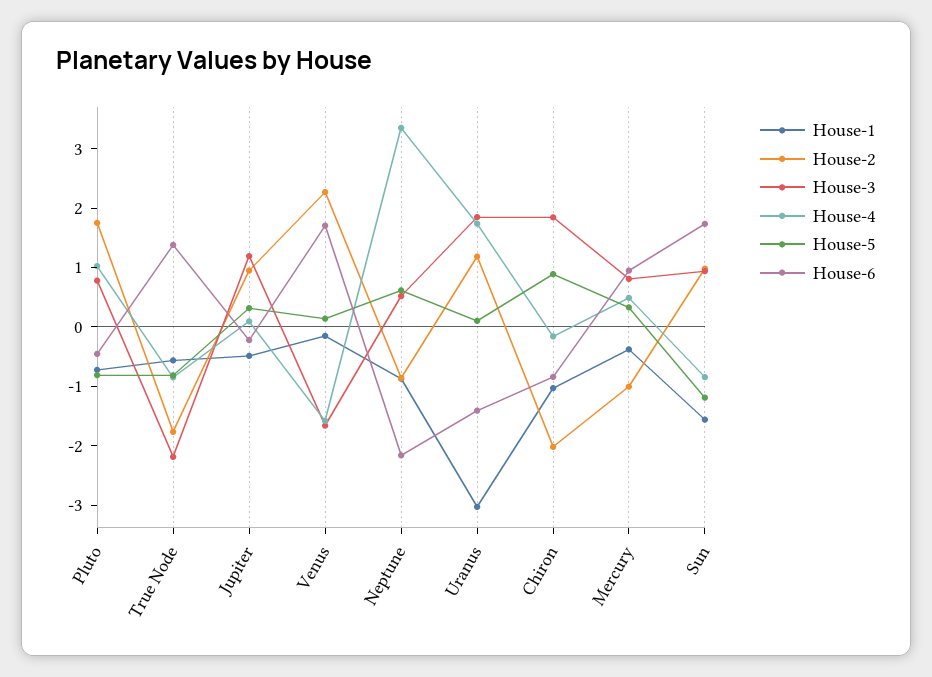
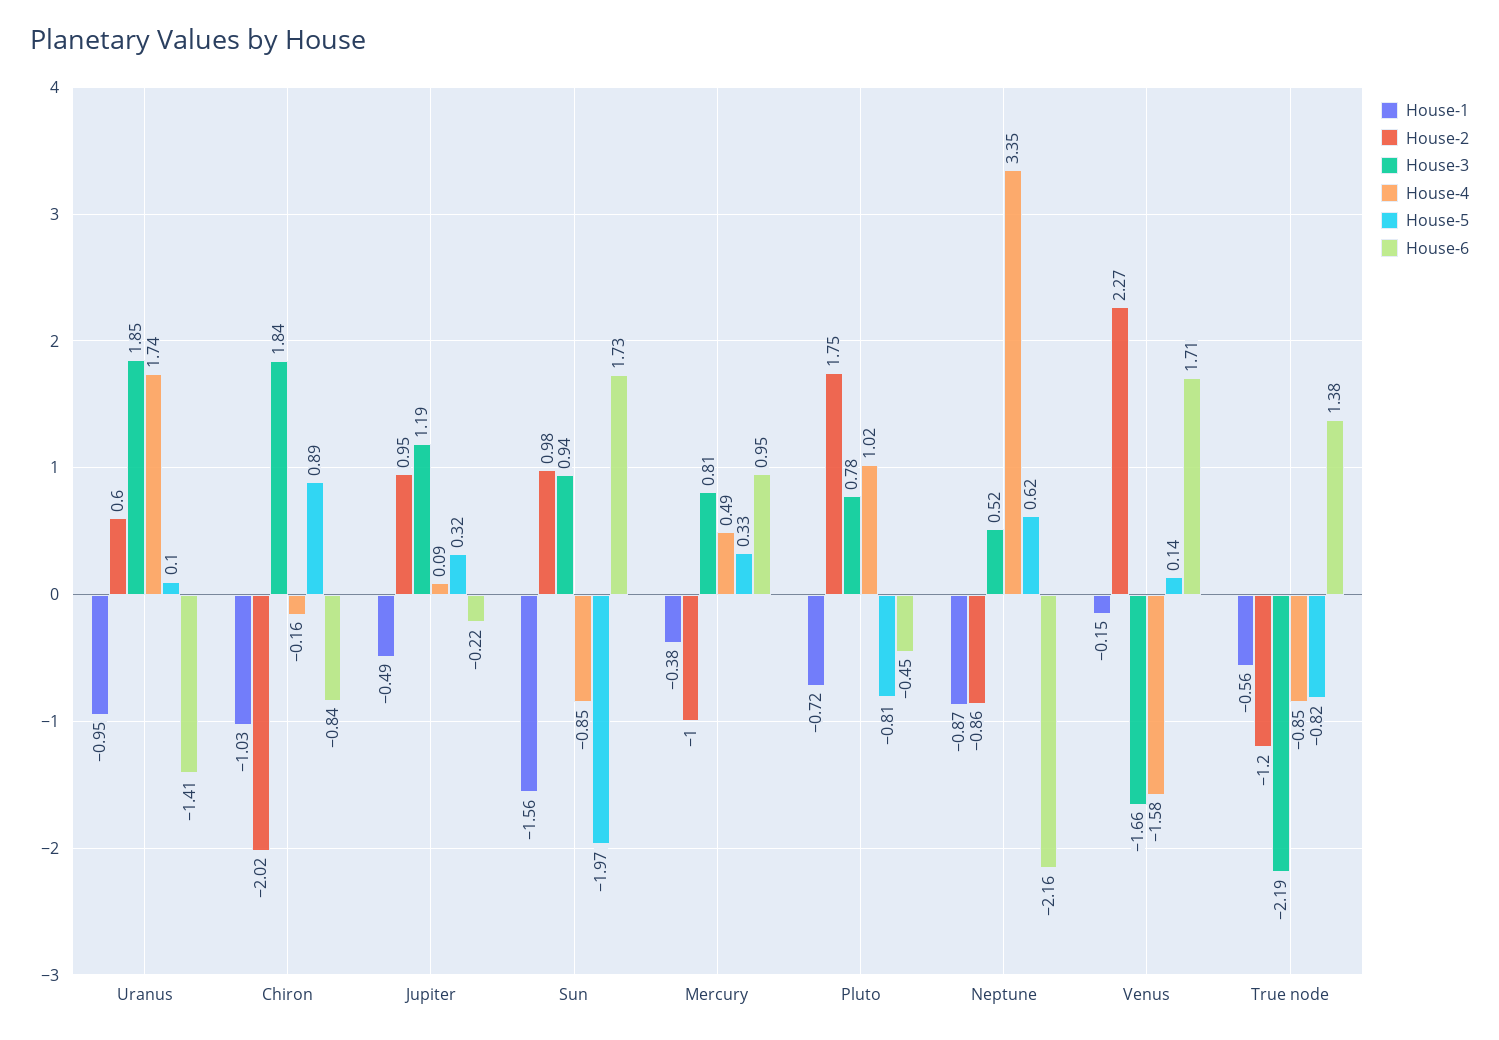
  {
    "House-1": {
      "Pluto": -0.72,
      "True Node": -0.56,
      "Jupiter": -0.49,
      "Venus": -0.15,
      "Neptune": -0.87,
-     "Uranus": -3,
+     "Uranus": -0.95,
      "Chiron": -1.03,
      "Mercury": -0.38,
      "Sun": -1.56
    },
    "House-2": {
      "Pluto": 1.75,
-     "True Node": -1.8,
+     "True Node": -1.2,
      "Jupiter": 0.95,
      "Venus": 2.27,
      "Neptune": -0.86,
-     "Uranus": 1.2,
+     "Uranus": 0.6,
      "Chiron": -2.02,
      "Mercury": -1,
      "Sun": 0.98
    },
    "House-3": {
      "Pluto": 0.78,
      "True Node": -2.19,
      "Jupiter": 1.19,
      "Venus": -1.66,
      "Neptune": 0.52,
      "Uranus": 1.85,
      "Chiron": 1.84,
      "Mercury": 0.81,
      "Sun": 0.94
    },
    "House-4": {
      "Pluto": 1.02,
      "True Node": -0.85,
      "Jupiter": 0.09,
      "Venus": -1.58,
      "Neptune": 3.35,
      "Uranus": 1.74,
      "Chiron": -0.16,
      "Mercury": 0.49,
      "Sun": -0.85
    },
    "House-5": {
      "Pluto": -0.81,
      "True Node": -0.82,
      "Jupiter": 0.32,
      "Venus": 0.14,
      "Neptune": 0.62,
      "Uranus": 0.1,
      "Chiron": 0.89,
      "Mercury": 0.33,
-     "Sun": -1.2
+     "Sun": -1.97
    },
    "House-6": {
      "Pluto": -0.45,
      "True Node": 1.38,
      "Jupiter": -0.22,
      "Venus": 1.71,
      "Neptune": -2.16,
      "Uranus": -1.41,
      "Chiron": -0.84,
      "Mercury": 0.95,
      "Sun": 1.73
    }
  }

